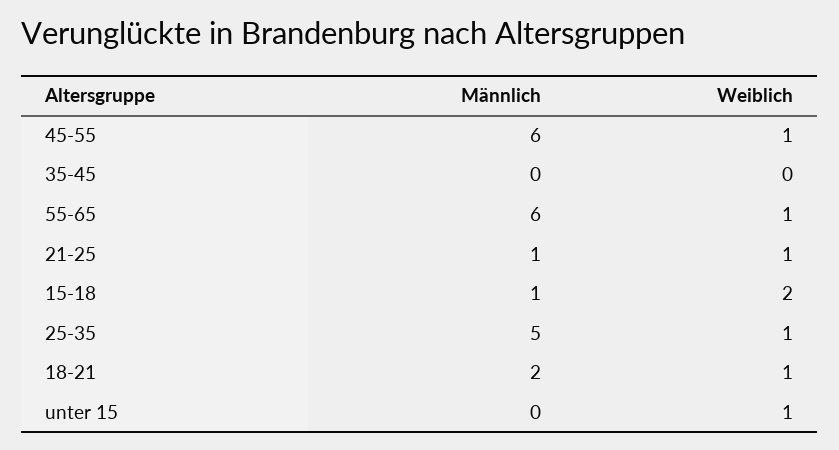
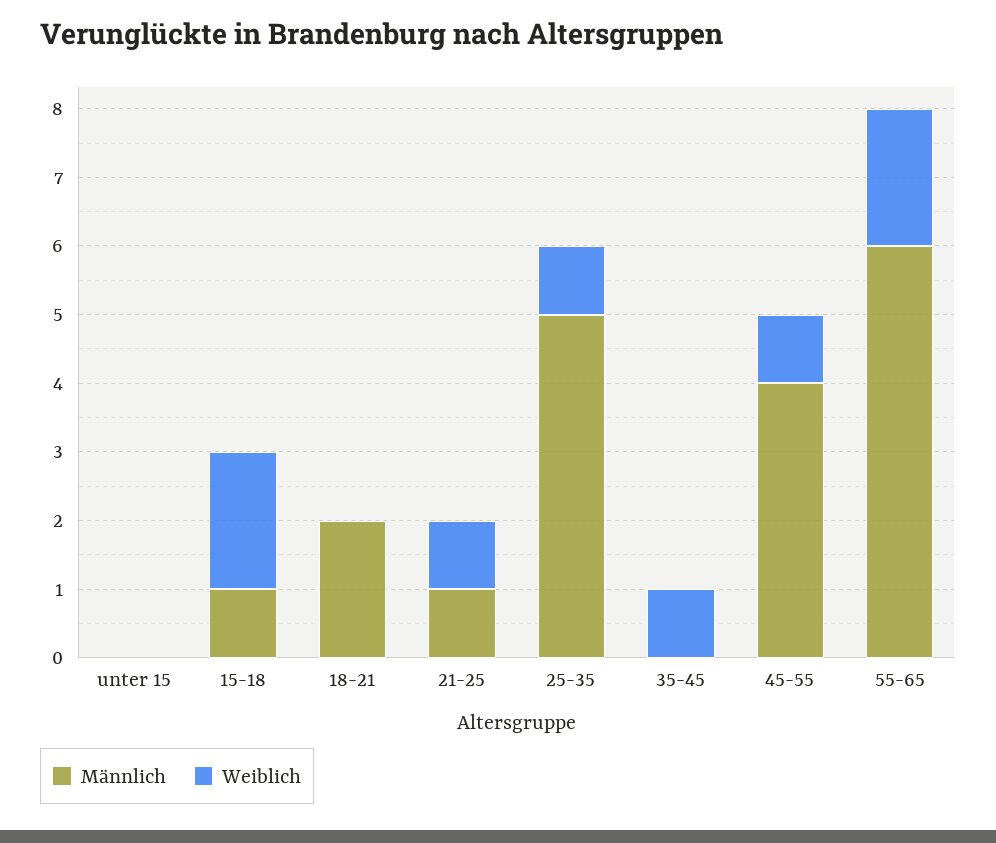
  {
    "Männlich": {
-     "45-55": 6,
+     "45-55": 4,
      "35-45": 0,
      "55-65": 6,
      "21-25": 1,
      "15-18": 1,
      "25-35": 5,
      "18-21": 2,
      "unter 15": 0
    },
    "Weiblich": {
      "45-55": 1,
-     "35-45": 0,
+     "35-45": 1,
-     "55-65": 1,
+     "55-65": 2,
      "21-25": 1,
      "15-18": 2,
      "25-35": 1,
-     "18-21": 1,
+     "18-21": 0,
-     "unter 15": 1
+     "unter 15": 0
    }
  }

